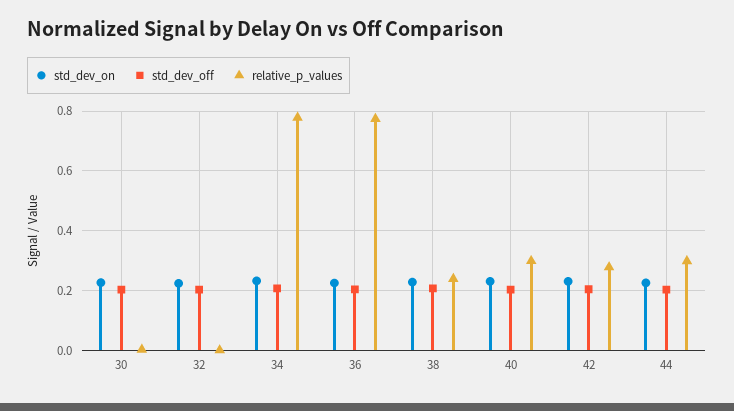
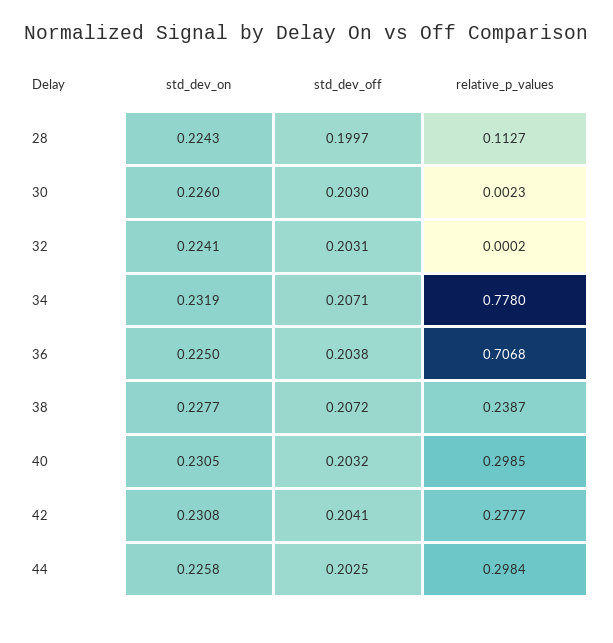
  {
    "std_dev_on": {
      "30": 0.226,
      "32": 0.2241,
      "34": 0.2319,
      "36": 0.225,
      "38": 0.2277,
      "40": 0.2305,
      "42": 0.2308,
-     "44": 0.2258
+     "44": 0.2258,
+     "28": 0.2243
    },
    "std_dev_off": {
      "30": 0.203,
      "32": 0.2031,
      "34": 0.2071,
      "36": 0.2038,
      "38": 0.2072,
      "40": 0.2032,
      "42": 0.2041,
-     "44": 0.2025
+     "44": 0.2025,
+     "28": 0.1997
    },
    "relative_p_values": {
      "30": 0.0023,
      "32": 0.0002,
      "34": 0.778,
-     "36": 0.775,
+     "36": 0.7068,
      "38": 0.2387,
      "40": 0.2985,
      "42": 0.2777,
-     "44": 0.2984
+     "44": 0.2984,
+     "28": 0.1127
    }
  }

